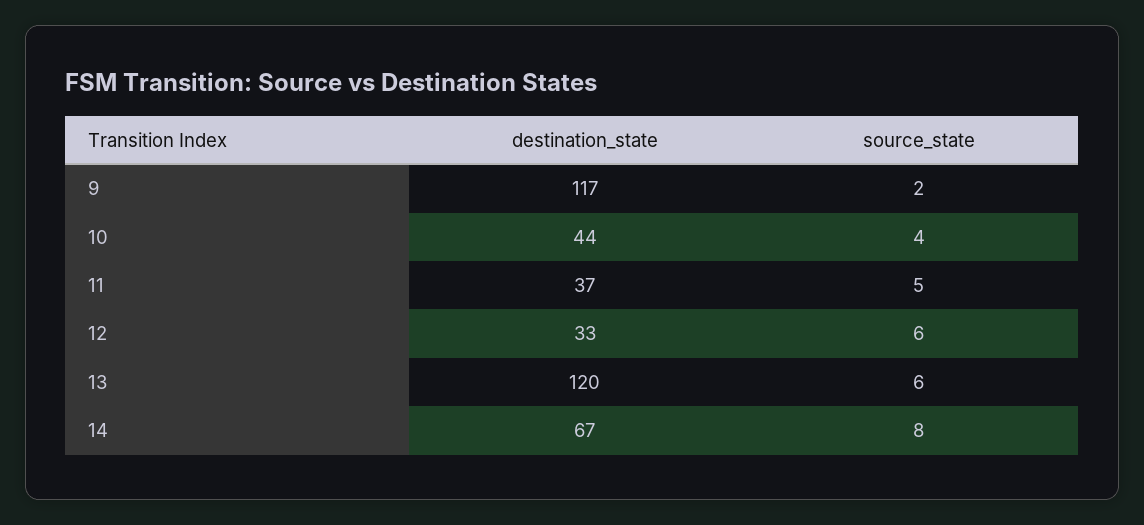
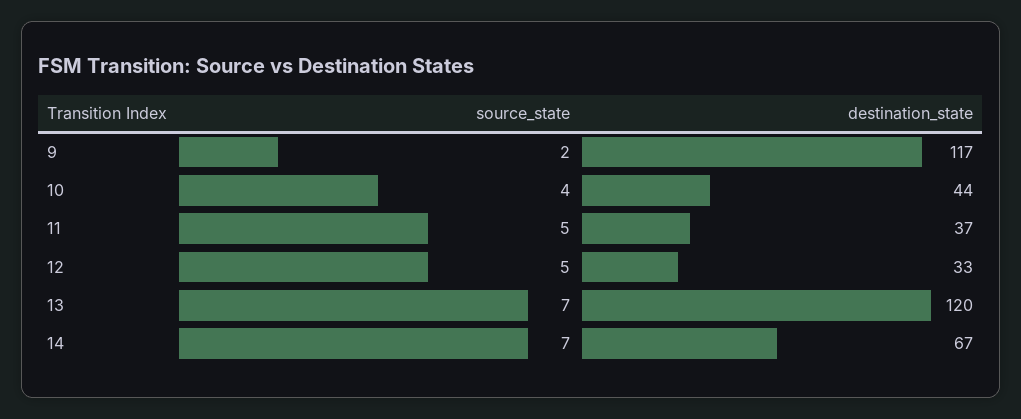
  {
    "destination_state": {
      "9": 117,
      "10": 44,
      "11": 37,
      "12": 33,
      "13": 120,
      "14": 67
    },
    "source_state": {
      "9": 2,
      "10": 4,
      "11": 5,
-     "12": 6,
+     "12": 5,
-     "13": 6,
+     "13": 7,
-     "14": 8
+     "14": 7
    }
  }

